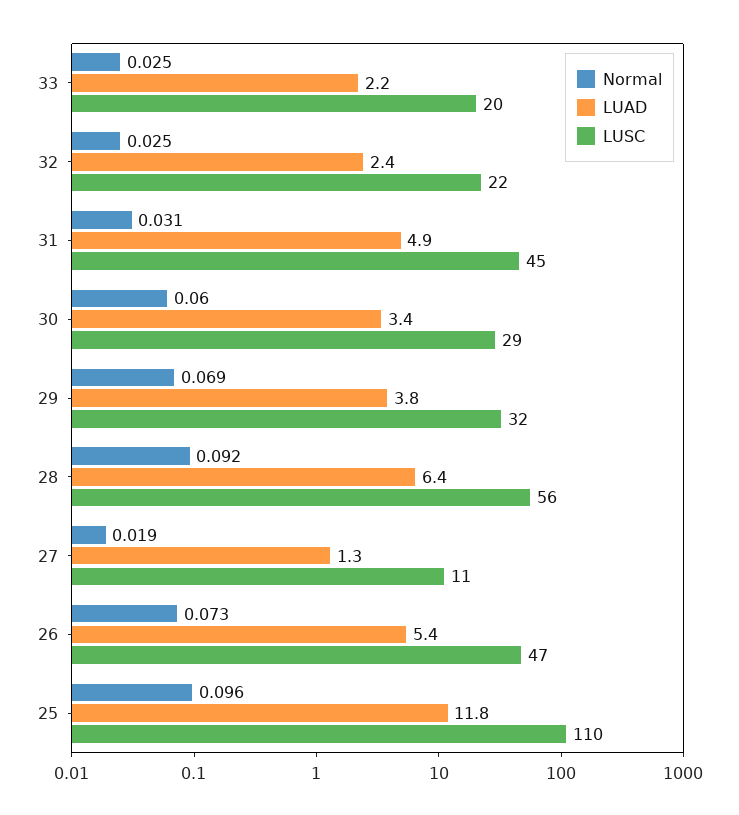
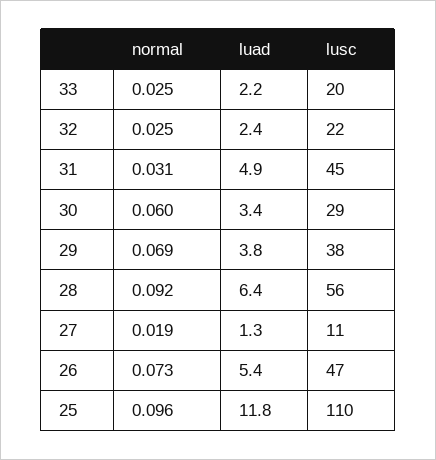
  {
    "Normal": {
      "33": 0.025,
      "32": 0.025,
      "31": 0.031,
      "30": 0.06,
      "29": 0.069,
      "28": 0.092,
      "27": 0.019,
      "26": 0.073,
      "25": 0.096
    },
    "LUAD": {
      "33": 2.2,
      "32": 2.4,
      "31": 4.9,
      "30": 3.4,
      "29": 3.8,
      "28": 6.4,
      "27": 1.3,
      "26": 5.4,
      "25": 11.8
    },
    "LUSC": {
      "33": 20,
      "32": 22,
      "31": 45,
      "30": 29,
-     "29": 32,
+     "29": 38,
      "28": 56,
      "27": 11,
      "26": 47,
      "25": 110
    }
  }

